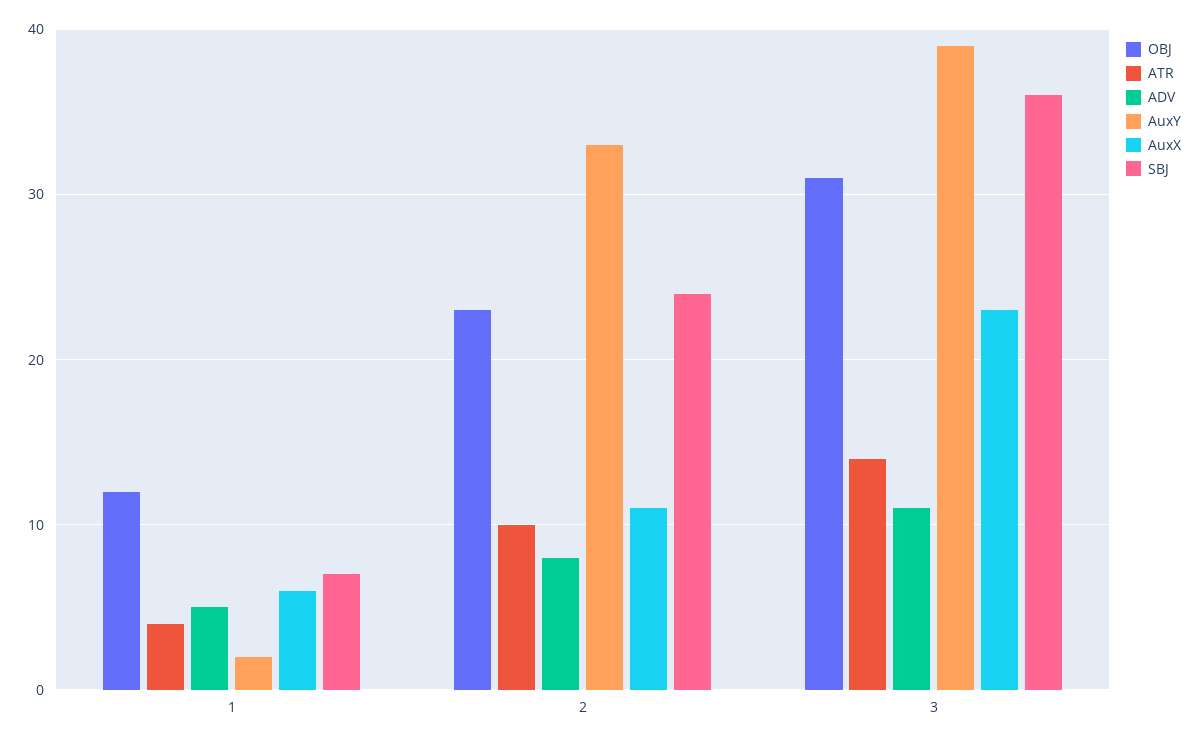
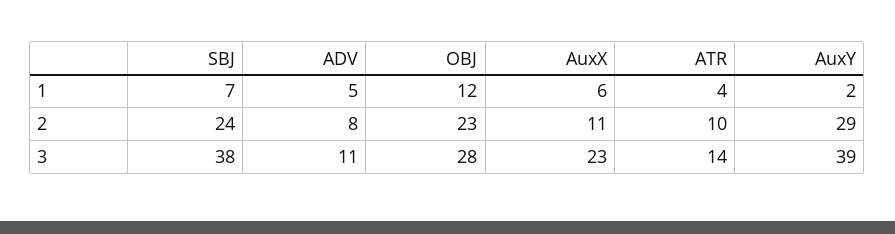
  {
    "OBJ": {
      "1": 12,
      "2": 23,
-     "3": 31
+     "3": 28
    },
    "ATR": {
      "1": 4,
      "2": 10,
      "3": 14
    },
    "ADV": {
      "1": 5,
      "2": 8,
      "3": 11
    },
    "AuxY": {
      "1": 2,
-     "2": 33,
+     "2": 29,
      "3": 39
    },
    "AuxX": {
      "1": 6,
      "2": 11,
      "3": 23
    },
    "SBJ": {
      "1": 7,
      "2": 24,
-     "3": 36
+     "3": 38
    }
  }

